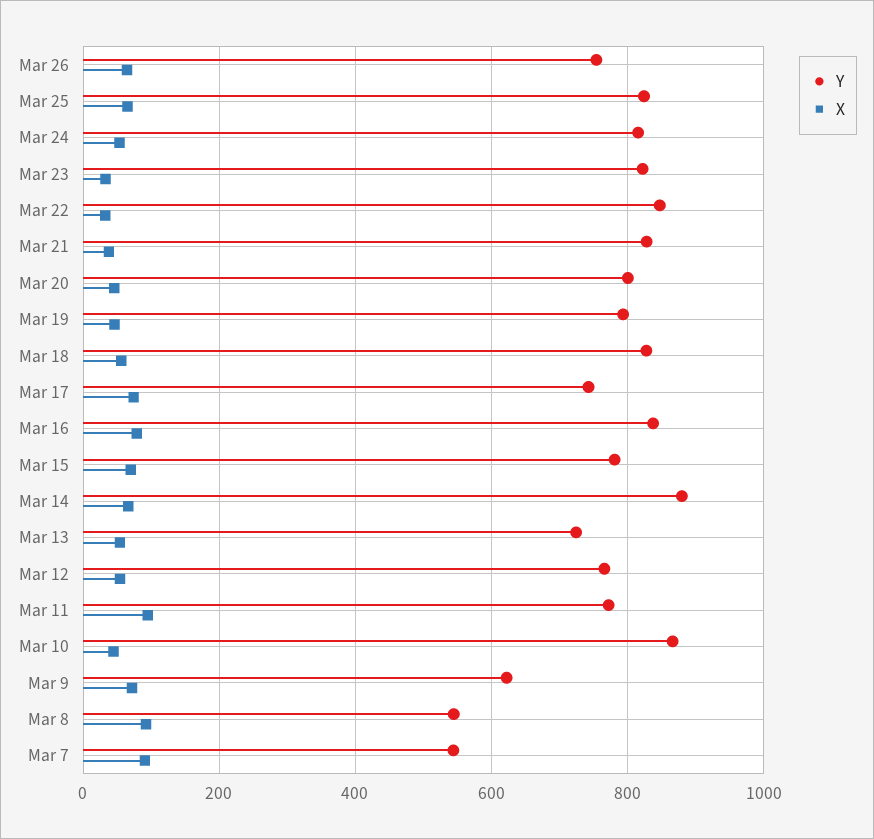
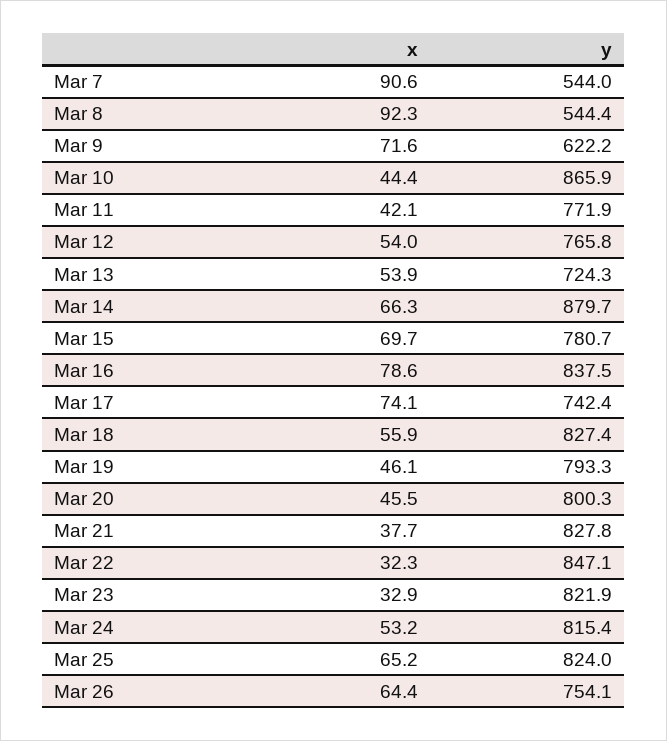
  {
    "Y": {
      "Mar 26": 754.1,
      "Mar 25": 824,
      "Mar 24": 815.4,
      "Mar 23": 821.9,
      "Mar 22": 847.1,
      "Mar 21": 827.8,
      "Mar 20": 800.3,
      "Mar 19": 793.3,
      "Mar 18": 827.4,
      "Mar 17": 742.4,
      "Mar 16": 837.5,
      "Mar 15": 780.7,
      "Mar 14": 879.7,
      "Mar 13": 724.3,
      "Mar 12": 765.8,
      "Mar 11": 771.9,
      "Mar 10": 865.9,
      "Mar 9": 622.2,
      "Mar 8": 544.4,
      "Mar 7": 544
    },
    "X": {
      "Mar 26": 64.4,
      "Mar 25": 65.2,
      "Mar 24": 53.2,
      "Mar 23": 32.9,
      "Mar 22": 32.3,
      "Mar 21": 37.7,
      "Mar 20": 45.5,
      "Mar 19": 46.1,
      "Mar 18": 55.9,
      "Mar 17": 74.1,
      "Mar 16": 78.6,
      "Mar 15": 69.7,
      "Mar 14": 66.3,
      "Mar 13": 53.9,
      "Mar 12": 54,
-     "Mar 11": 100,
+     "Mar 11": 42.1,
      "Mar 10": 44.4,
      "Mar 9": 71.6,
      "Mar 8": 92.3,
      "Mar 7": 90.6
    }
  }

